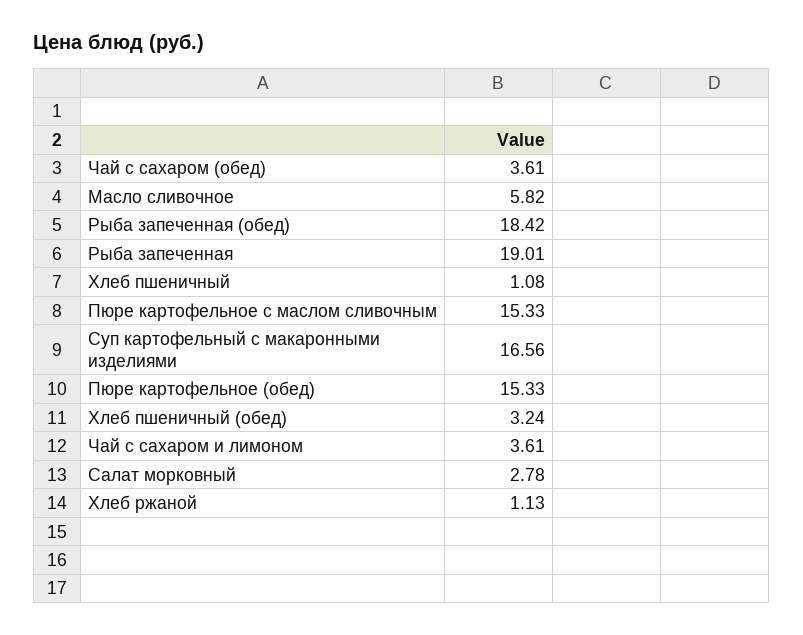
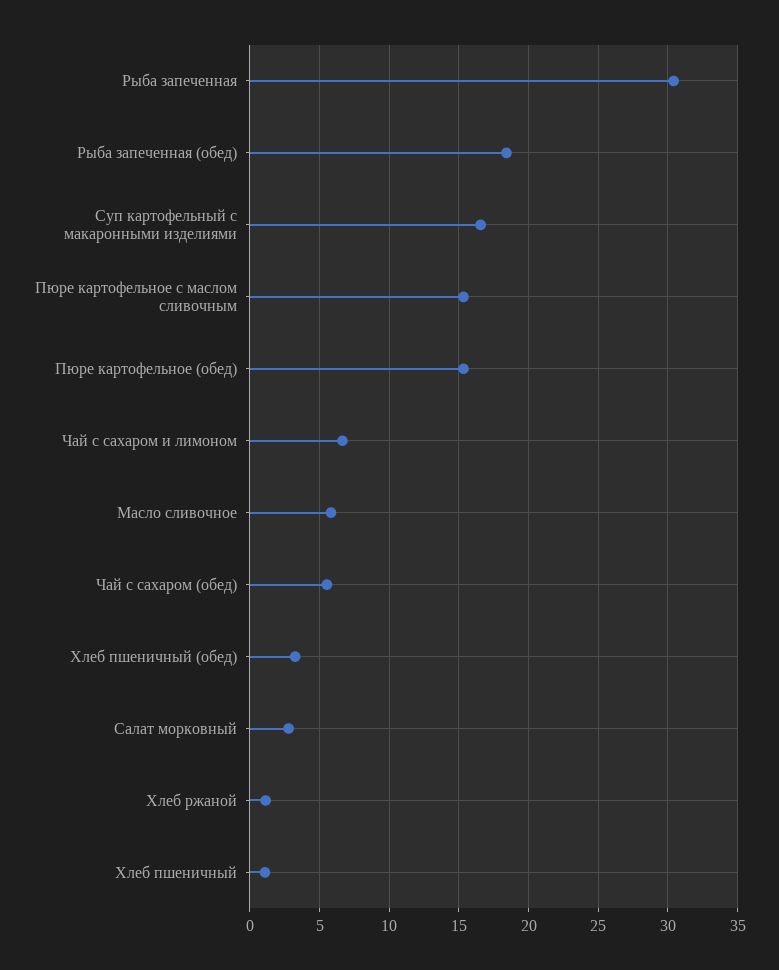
  {
-   "Чай с сахаром (обед)": 3.61,
+   "Чай с сахаром (обед)": 5.5,
    "Масло сливочное": 5.82,
    "Рыба запеченная (обед)": 18.42,
-   "Рыба запеченная": 19.01,
+   "Рыба запеченная": 30.5,
    "Хлеб пшеничный": 1.08,
    "Пюре картофельное с маслом сливочным": 15.33,
    "Суп картофельный с макаронными изделиями": 16.56,
    "Пюре картофельное (обед)": 15.33,
    "Хлеб пшеничный (обед)": 3.24,
-   "Чай с сахаром и лимоном": 3.61,
+   "Чай с сахаром и лимоном": 6.5,
    "Салат морковный": 2.78,
    "Хлеб ржаной": 1.13
  }

